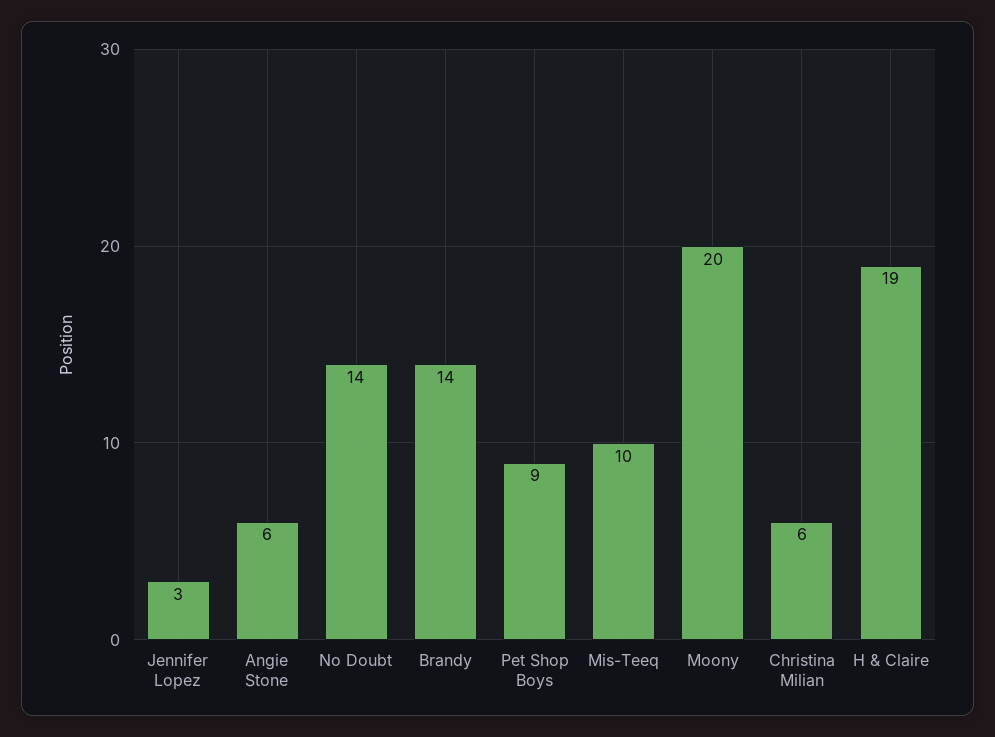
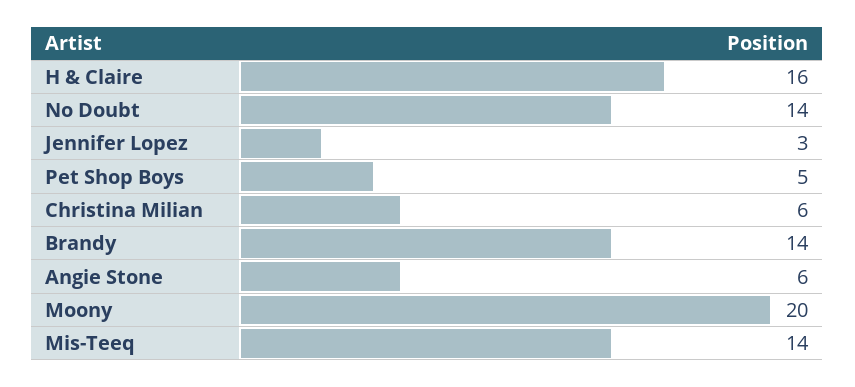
  {
    "Jennifer Lopez": 3,
    "Angie Stone": 6,
    "No Doubt": 14,
    "Brandy": 14,
-   "Pet Shop Boys": 9,
+   "Pet Shop Boys": 5,
-   "Mis-Teeq": 10,
+   "Mis-Teeq": 14,
    "Moony": 20,
    "Christina Milian": 6,
-   "H & Claire": 19
+   "H & Claire": 16
  }

